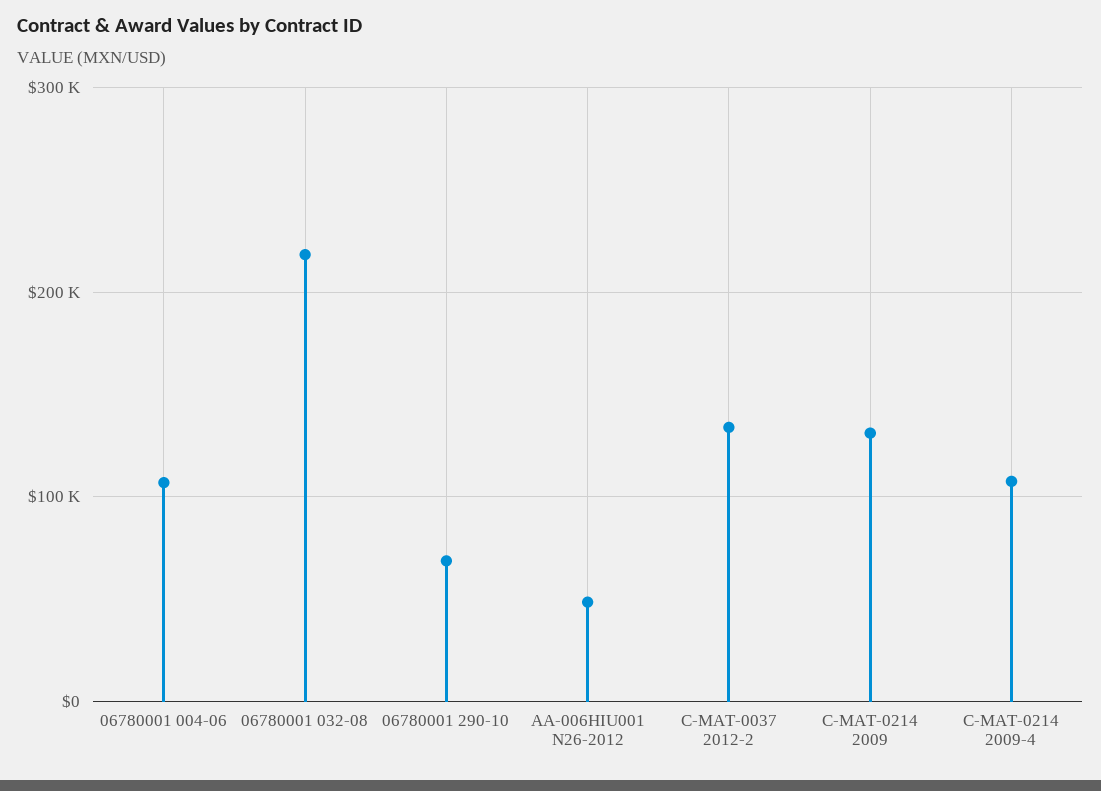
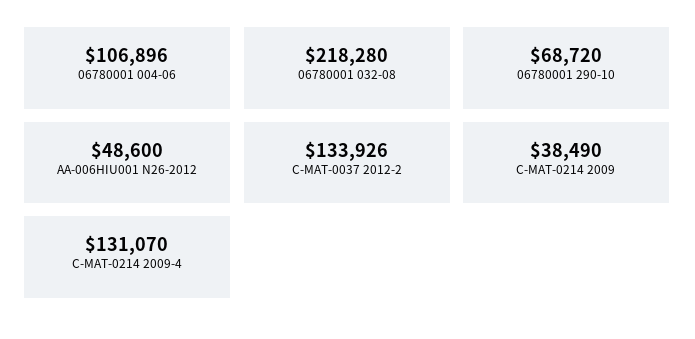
  {
    "06780001 004-06": 106896,
    "06780001 032-08": 218280,
    "06780001 290-10": 68720,
    "AA-006HIU001 N26-2012": 48600,
    "C-MAT-0037 2012-2": 133926,
-   "C-MAT-0214 2009": 130000,
+   "C-MAT-0214 2009": 38490,
-   "C-MAT-0214 2009-4": 110000
+   "C-MAT-0214 2009-4": 131070
  }

